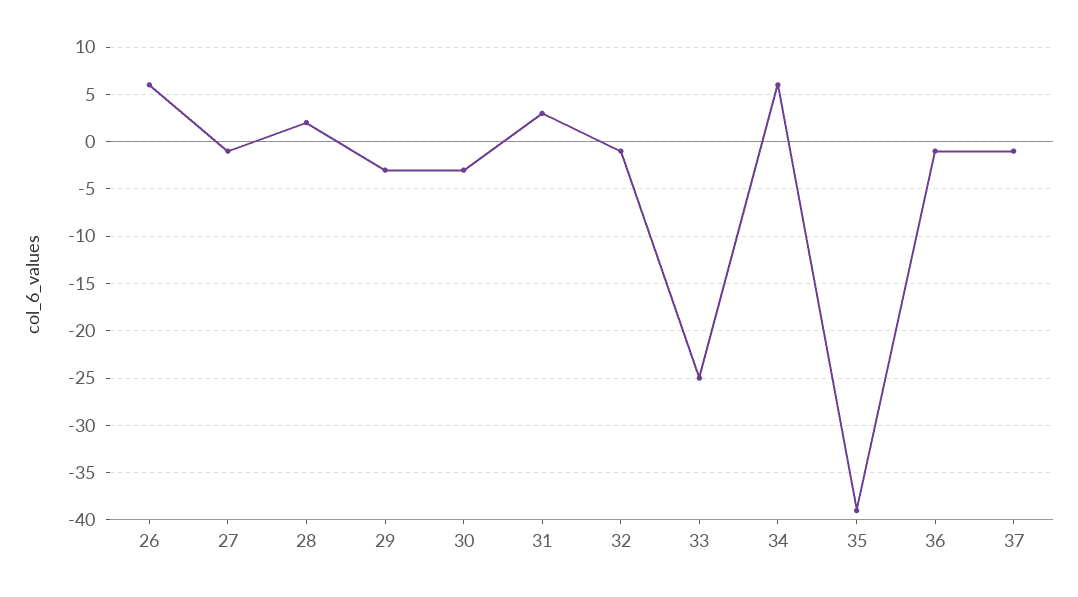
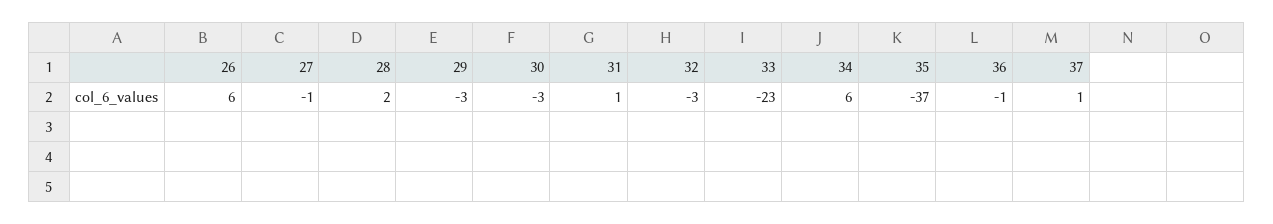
  {
    "26": 6,
    "27": -1,
    "28": 2,
    "29": -3,
    "30": -3,
-   "31": 3,
+   "31": 1,
-   "32": -1,
+   "32": -3,
-   "33": -25,
+   "33": -23,
    "34": 6,
-   "35": -39,
+   "35": -37,
    "36": -1,
-   "37": -1
+   "37": 1
  }

